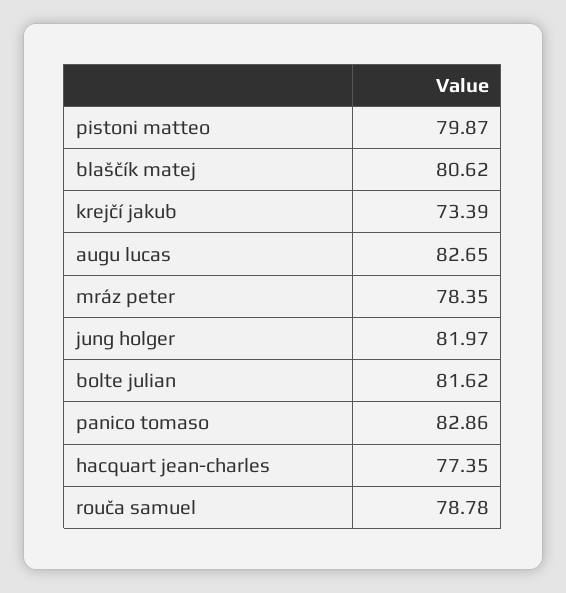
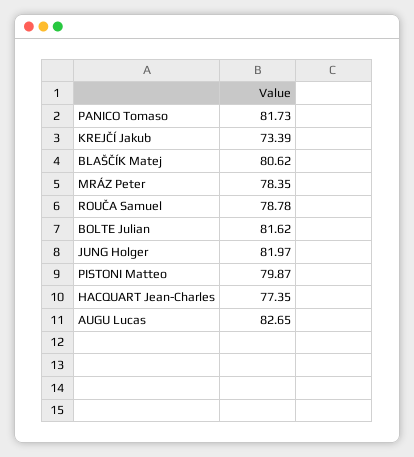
  {
    "pistoni matteo": 79.87,
    "blaščík matej": 80.62,
    "krejčí jakub": 73.39,
    "augu lucas": 82.65,
    "mráz peter": 78.35,
    "jung holger": 81.97,
    "bolte julian": 81.62,
-   "panico tomaso": 82.86,
+   "panico tomaso": 81.73,
    "hacquart jean-charles": 77.35,
    "rouča samuel": 78.78
  }

